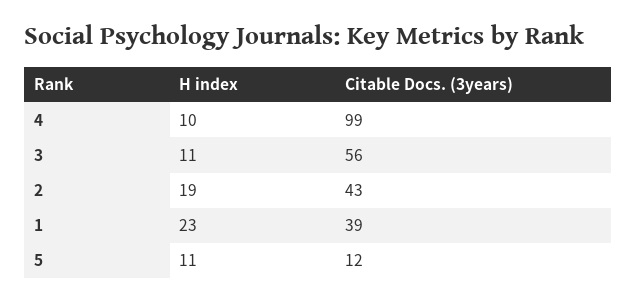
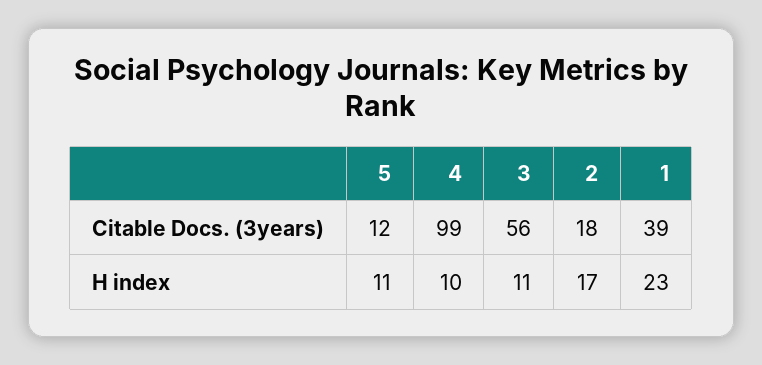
  {
    "H index": {
      "4": 10,
      "3": 11,
-     "2": 19,
+     "2": 17,
      "1": 23,
      "5": 11
    },
    "Citable Docs. (3years)": {
      "4": 99,
      "3": 56,
-     "2": 43,
+     "2": 18,
      "1": 39,
      "5": 12
    }
  }

